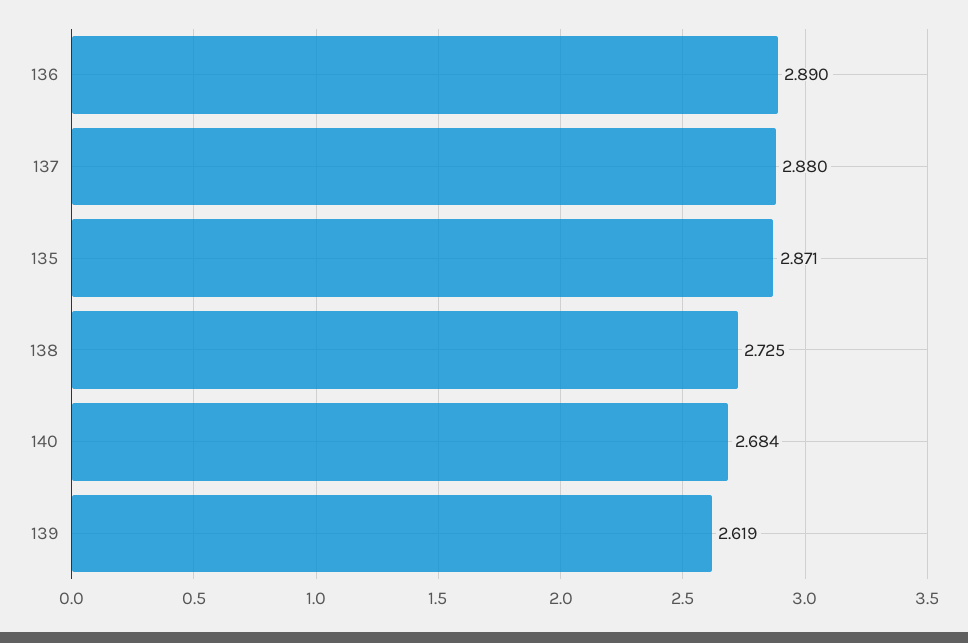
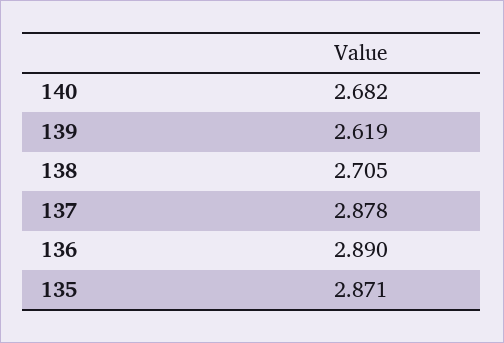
  {
    "136": 2.89,
-   "137": 2.88,
+   "137": 2.878,
    "135": 2.871,
-   "138": 2.725,
+   "138": 2.705,
-   "140": 2.684,
+   "140": 2.682,
    "139": 2.619
  }

